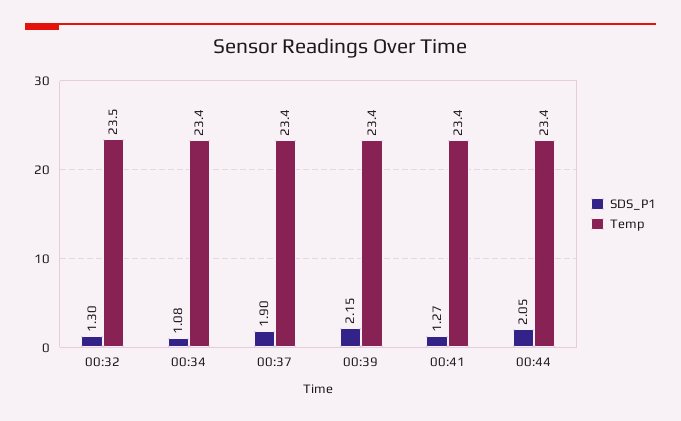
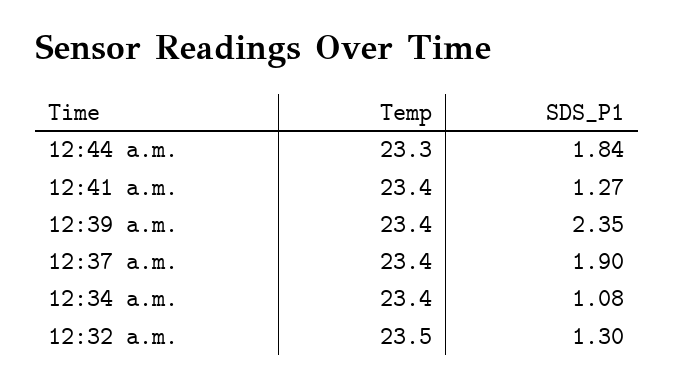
  {
    "SDS_P1": {
      "00:32": 1.3,
      "00:34": 1.08,
      "00:37": 1.9,
-     "00:39": 2.15,
+     "00:39": 2.35,
      "00:41": 1.27,
-     "00:44": 2.05
+     "00:44": 1.84
    },
    "Temp": {
      "00:32": 23.5,
      "00:34": 23.4,
      "00:37": 23.4,
      "00:39": 23.4,
      "00:41": 23.4,
-     "00:44": 23.4
+     "00:44": 23.3
    }
  }

